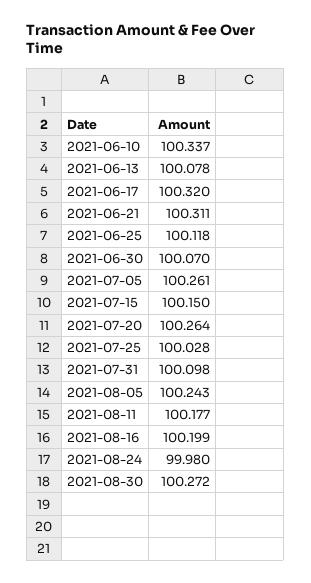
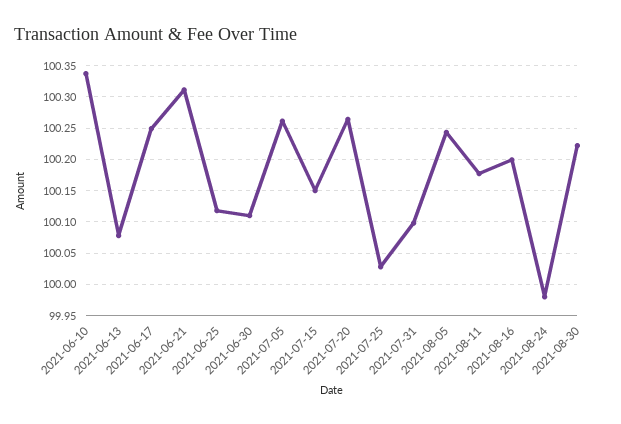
  {
    "2021-06-10": 100.337,
    "2021-06-13": 100.078,
-   "2021-06-17": 100.32,
+   "2021-06-17": 100.25,
    "2021-06-21": 100.311,
    "2021-06-25": 100.118,
-   "2021-06-30": 100.07,
+   "2021-06-30": 100.11,
    "2021-07-05": 100.261,
    "2021-07-15": 100.15,
    "2021-07-20": 100.264,
    "2021-07-25": 100.028,
    "2021-07-31": 100.098,
    "2021-08-05": 100.243,
    "2021-08-11": 100.177,
    "2021-08-16": 100.199,
    "2021-08-24": 99.98,
-   "2021-08-30": 100.272
+   "2021-08-30": 100.22
  }

